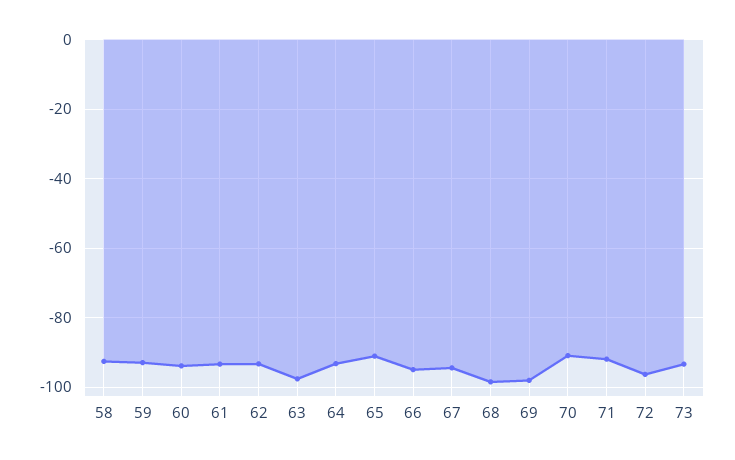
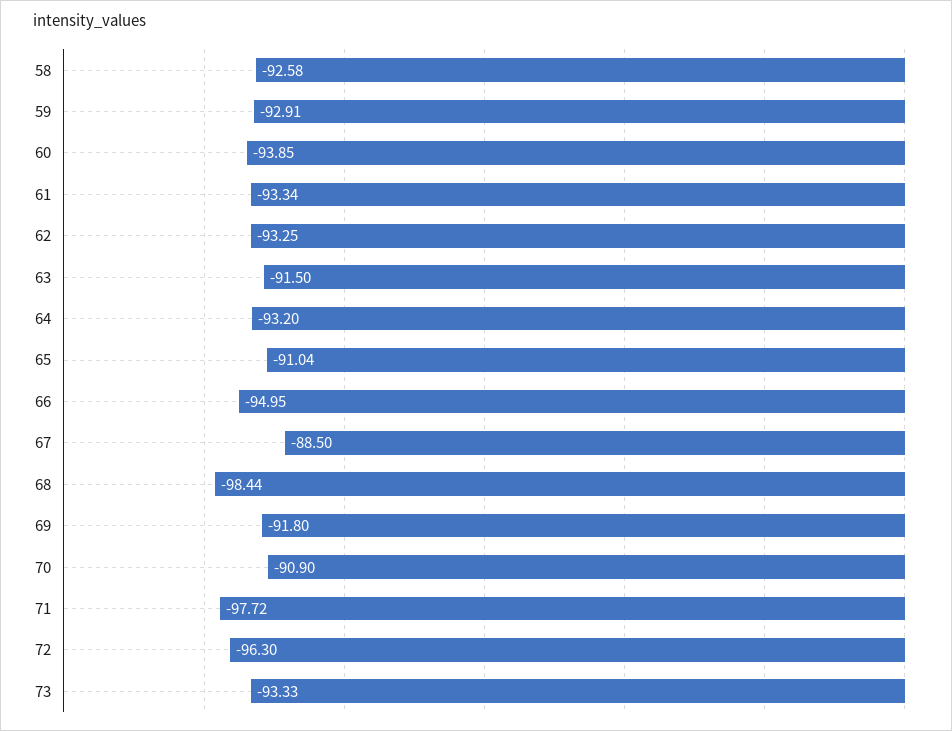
  {
    "58": -92.58,
    "59": -92.91,
    "60": -93.85,
    "61": -93.34,
    "62": -93.25,
-   "63": -98,
+   "63": -91.5,
    "64": -93.2,
    "65": -91.04,
    "66": -94.95,
-   "67": -94,
+   "67": -88.5,
    "68": -98.44,
-   "69": -98,
+   "69": -91.8,
    "70": -90.9,
-   "71": -92,
+   "71": -97.72,
    "72": -96.3,
    "73": -93.33
  }

